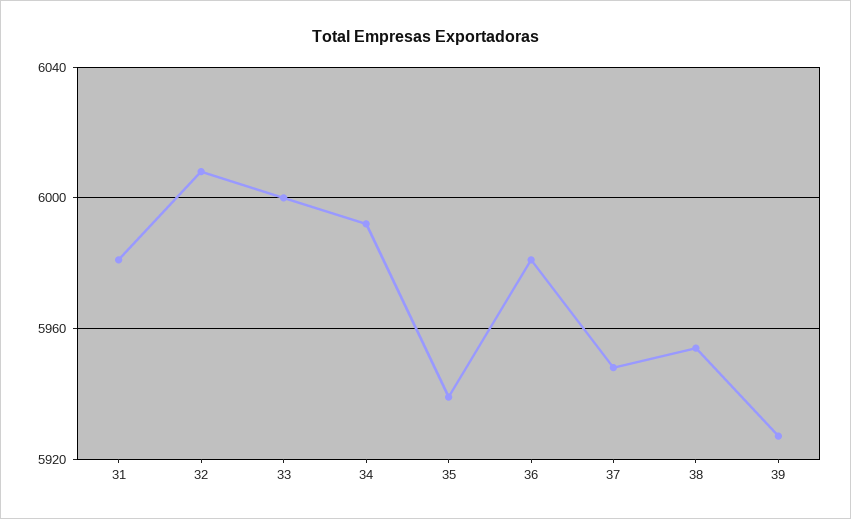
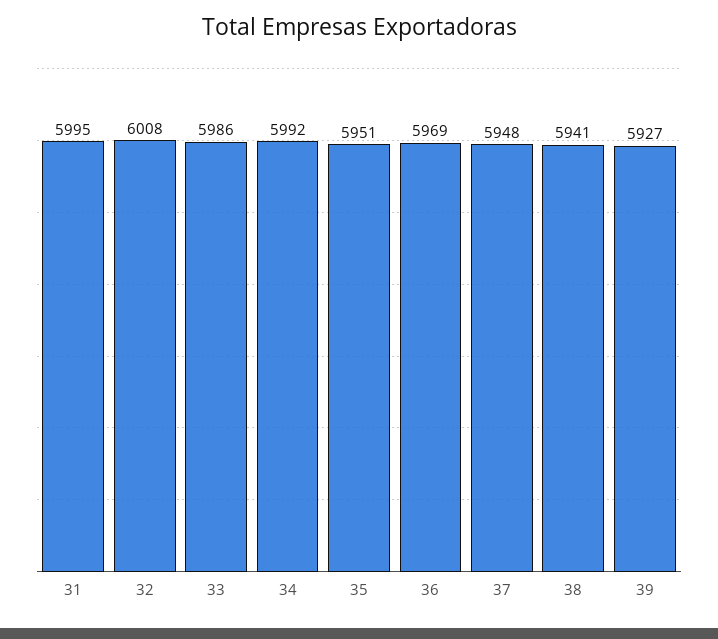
  {
-   "31": 5980,
+   "31": 5995,
    "32": 6008,
-   "33": 6000,
+   "33": 5986,
    "34": 5992,
-   "35": 5940,
+   "35": 5951,
-   "36": 5980,
+   "36": 5969,
    "37": 5948,
-   "38": 5955,
+   "38": 5941,
    "39": 5927
  }

